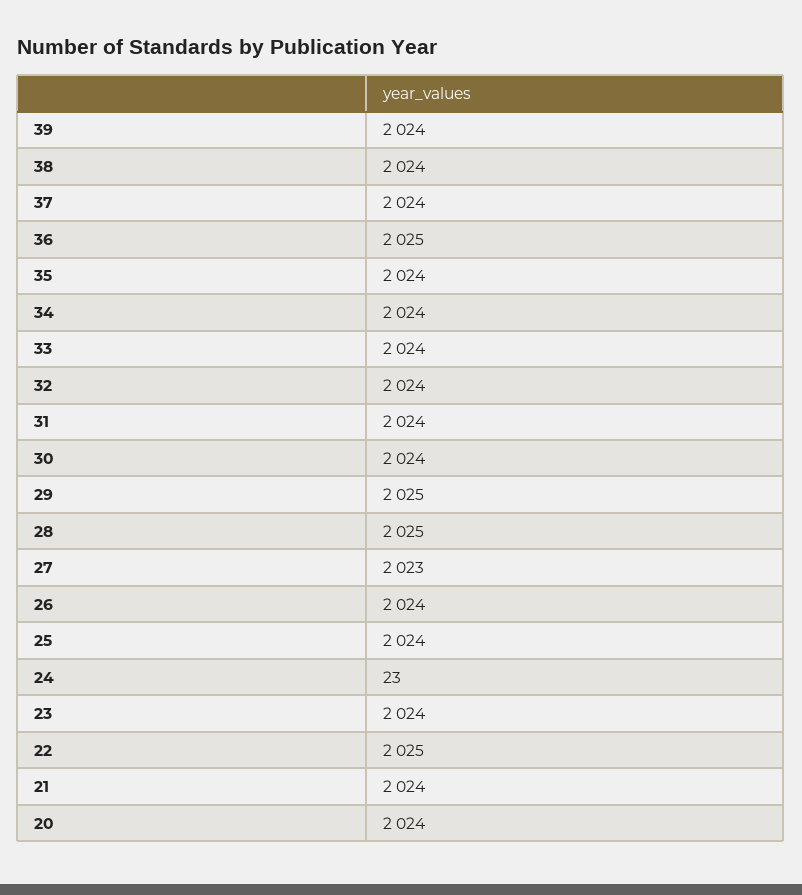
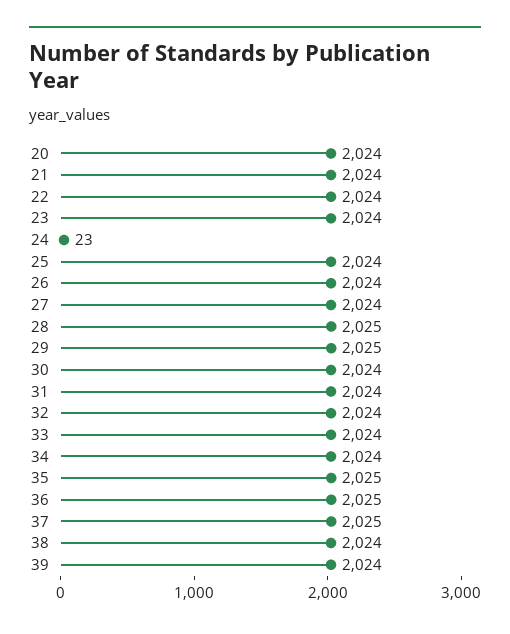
  {
    "39": 2024,
    "38": 2024,
-   "37": 2024,
+   "37": 2025,
    "36": 2025,
-   "35": 2024,
+   "35": 2025,
    "34": 2024,
    "33": 2024,
    "32": 2024,
    "31": 2024,
    "30": 2024,
    "29": 2025,
    "28": 2025,
-   "27": 2023,
+   "27": 2024,
    "26": 2024,
    "25": 2024,
    "24": 23,
    "23": 2024,
-   "22": 2025,
+   "22": 2024,
    "21": 2024,
    "20": 2024
  }

